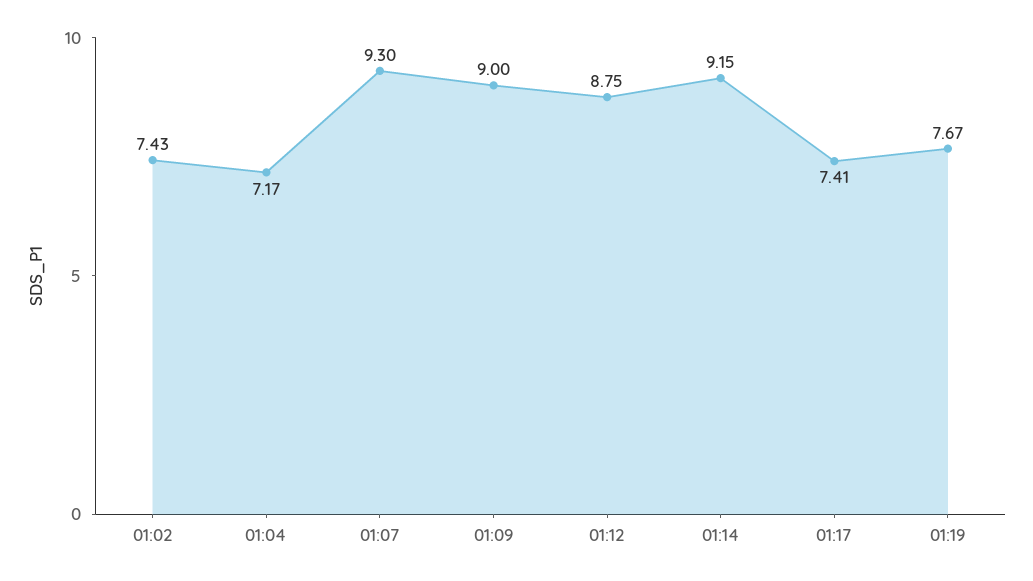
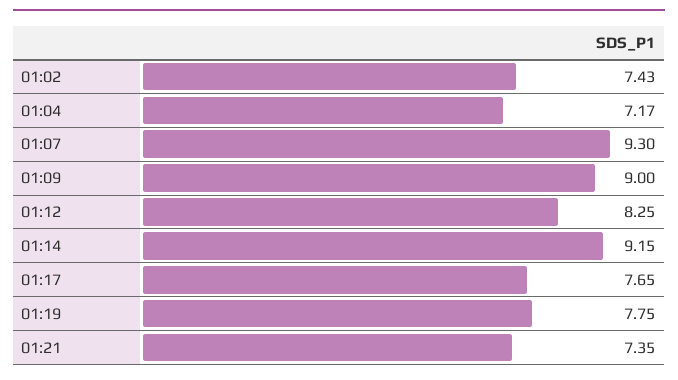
  {
    "01:02": 7.43,
    "01:04": 7.17,
    "01:07": 9.3,
    "01:09": 9,
-   "01:12": 8.75,
+   "01:12": 8.25,
    "01:14": 9.15,
-   "01:17": 7.41,
+   "01:17": 7.65,
-   "01:19": 7.67
+   "01:19": 7.75,
+   "01:21": 7.35
  }

